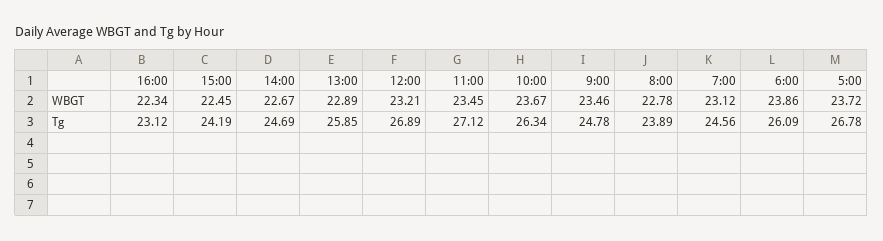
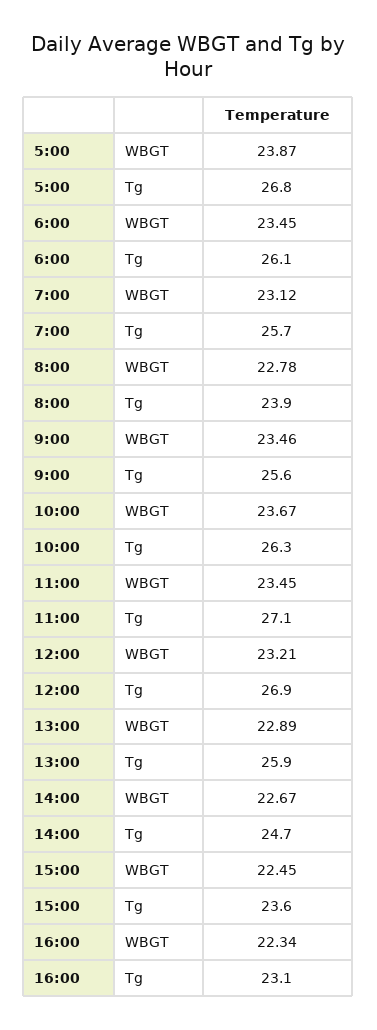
  {
    "16:00": {
      "WBGT": 22.34,
      "Tg": 23.12
    },
    "15:00": {
      "WBGT": 22.45,
-     "Tg": 24.19
+     "Tg": 23.6
    },
    "14:00": {
      "WBGT": 22.67,
      "Tg": 24.69
    },
    "13:00": {
      "WBGT": 22.89,
      "Tg": 25.85
    },
    "12:00": {
      "WBGT": 23.21,
      "Tg": 26.89
    },
    "11:00": {
      "WBGT": 23.45,
      "Tg": 27.12
    },
    "10:00": {
      "WBGT": 23.67,
      "Tg": 26.34
    },
    "9:00": {
      "WBGT": 23.46,
-     "Tg": 24.78
+     "Tg": 25.6
    },
    "8:00": {
      "WBGT": 22.78,
      "Tg": 23.89
    },
    "7:00": {
      "WBGT": 23.12,
-     "Tg": 24.56
+     "Tg": 25.7
    },
    "6:00": {
-     "WBGT": 23.86,
+     "WBGT": 23.45,
      "Tg": 26.09
    },
    "5:00": {
-     "WBGT": 23.72,
+     "WBGT": 23.87,
      "Tg": 26.78
    }
  }

